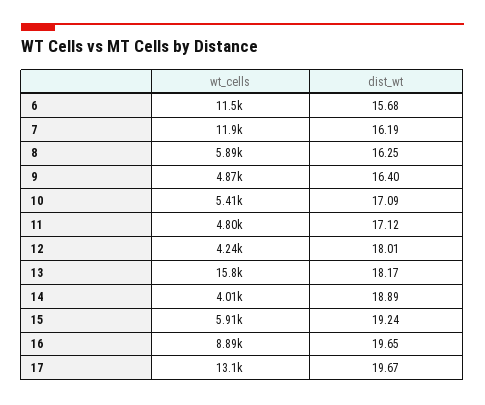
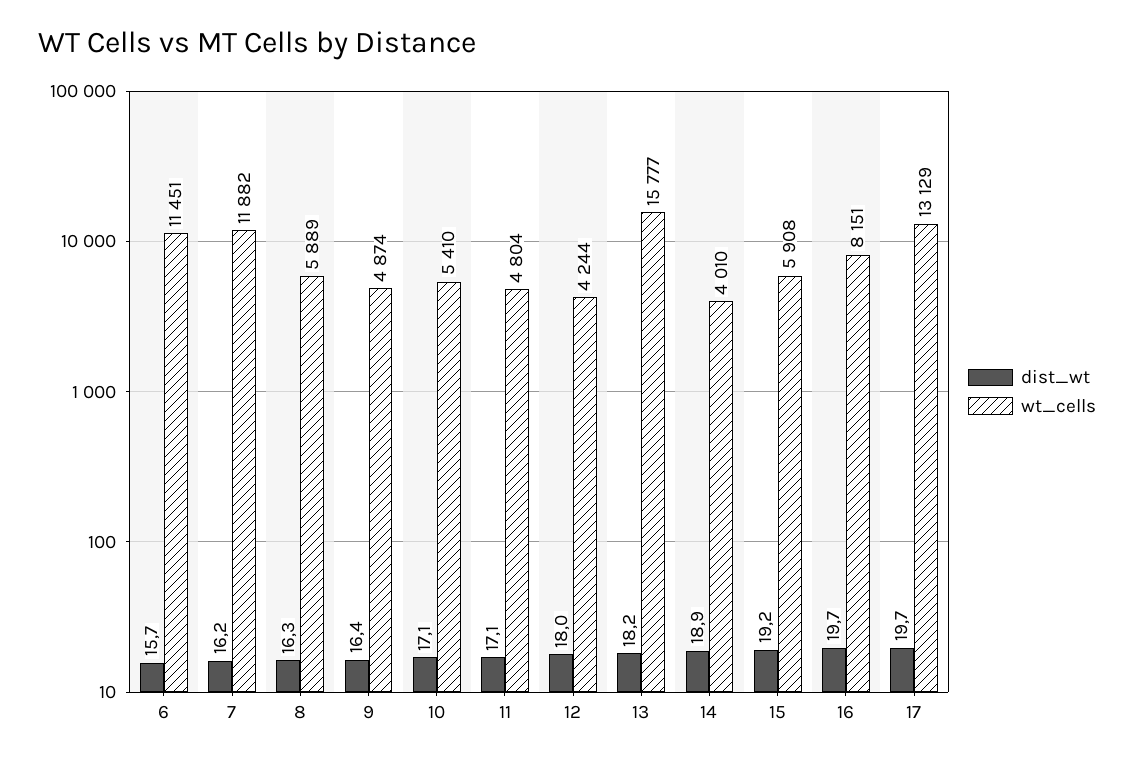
  {
    "wt_cells": {
      "6": 11451,
      "7": 11882,
      "8": 5889,
      "9": 4874,
      "10": 5410,
      "11": 4804,
      "12": 4244,
      "13": 15777,
      "14": 4010,
      "15": 5908,
-     "16": 8890,
+     "16": 8151,
      "17": 13129
    },
    "dist_wt": {
      "6": 15.68,
      "7": 16.19,
      "8": 16.25,
      "9": 16.4,
      "10": 17.09,
      "11": 17.12,
      "12": 18.01,
      "13": 18.17,
      "14": 18.89,
      "15": 19.24,
      "16": 19.65,
      "17": 19.67
    }
  }

